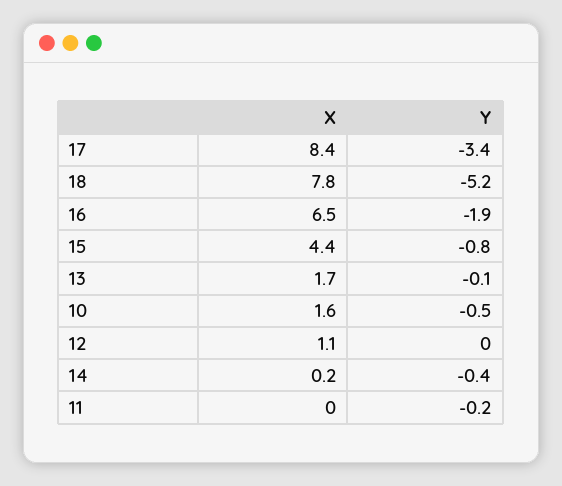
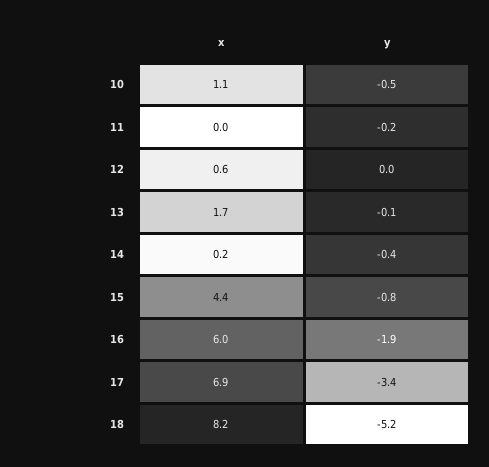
  {
    "X": {
-     "17": 8.4,
+     "17": 6.9,
-     "18": 7.8,
+     "18": 8.2,
-     "16": 6.5,
+     "16": 6,
      "15": 4.4,
      "13": 1.7,
-     "10": 1.6,
+     "10": 1.1,
-     "12": 1.1,
+     "12": 0.6,
      "14": 0.2,
      "11": 0
    },
    "Y": {
      "17": -3.4,
      "18": -5.2,
      "16": -1.9,
      "15": -0.8,
      "13": -0.1,
      "10": -0.5,
      "12": 0,
      "14": -0.4,
      "11": -0.2
    }
  }

